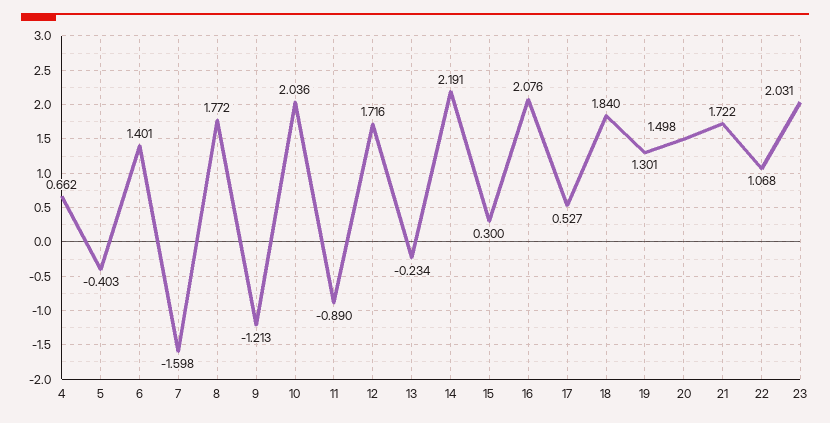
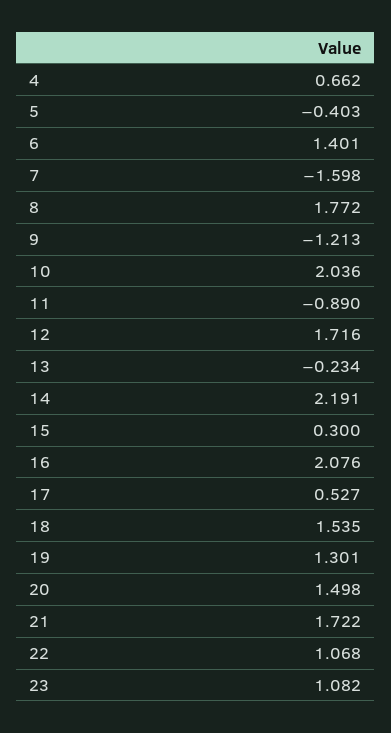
  {
    "4": 0.662,
    "5": -0.403,
    "6": 1.401,
    "7": -1.598,
    "8": 1.772,
    "9": -1.213,
    "10": 2.036,
    "11": -0.89,
    "12": 1.716,
    "13": -0.234,
    "14": 2.191,
    "15": 0.3,
    "16": 2.076,
    "17": 0.527,
-   "18": 1.84,
+   "18": 1.535,
    "19": 1.301,
    "20": 1.498,
    "21": 1.722,
    "22": 1.068,
-   "23": 2.031
+   "23": 1.082
  }

